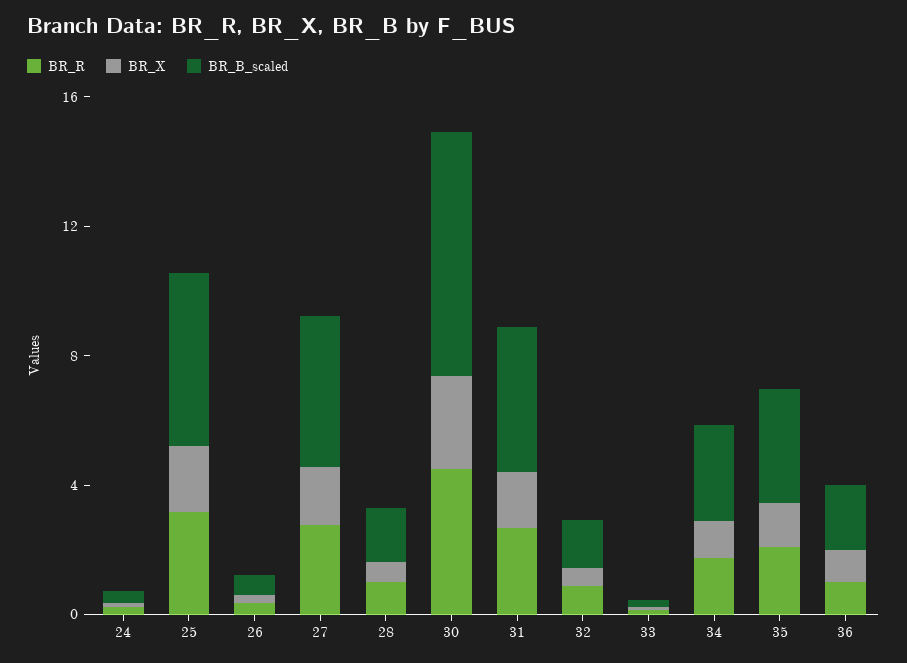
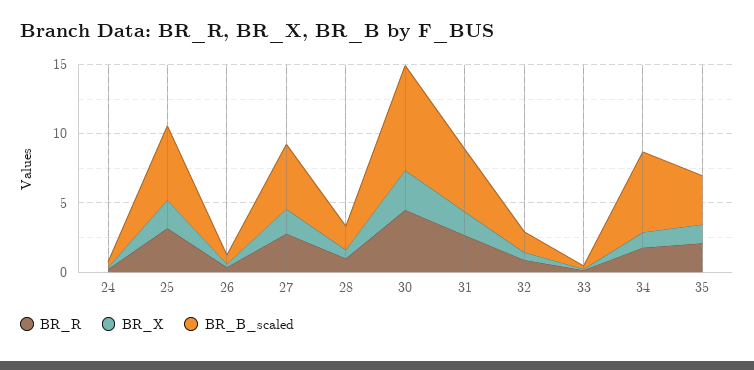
  {
    "BR_R": {
      "24": 0,
      "25": 3,
      "26": 0,
      "27": 3,
      "28": 1,
      "30": 4,
      "31": 3,
      "32": 1,
      "33": 0,
      "34": 2,
-     "35": 2,
+     "35": 2
-     "36": 1
    },
    "BR_X": {
      "24": 0,
      "25": 2,
      "26": 0,
      "27": 2,
      "28": 1,
      "30": 3,
      "31": 2,
      "32": 1,
      "33": 0,
      "34": 1,
-     "35": 1,
+     "35": 1
-     "36": 1
    },
    "BR_B_scaled": {
      "24": 0,
      "25": 5,
      "26": 1,
      "27": 5,
      "28": 2,
      "30": 8,
      "31": 4,
      "32": 1,
      "33": 0,
-     "34": 3,
+     "34": 6,
-     "35": 4,
+     "35": 4
-     "36": 2
    }
  }

